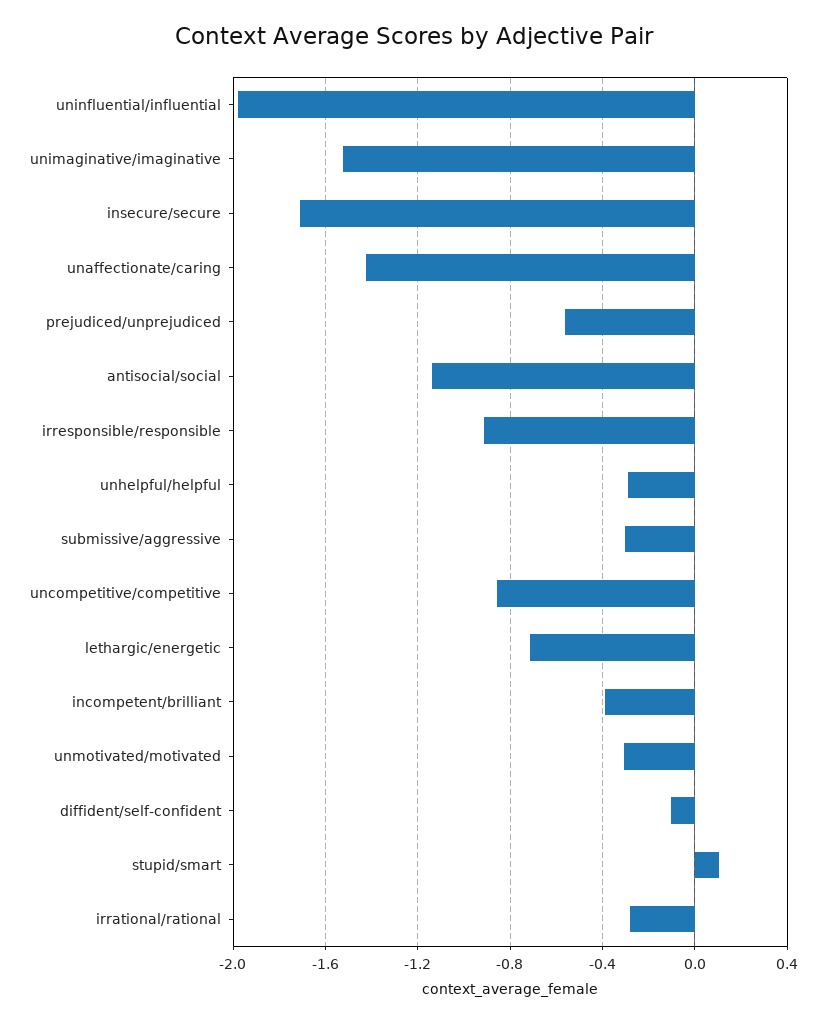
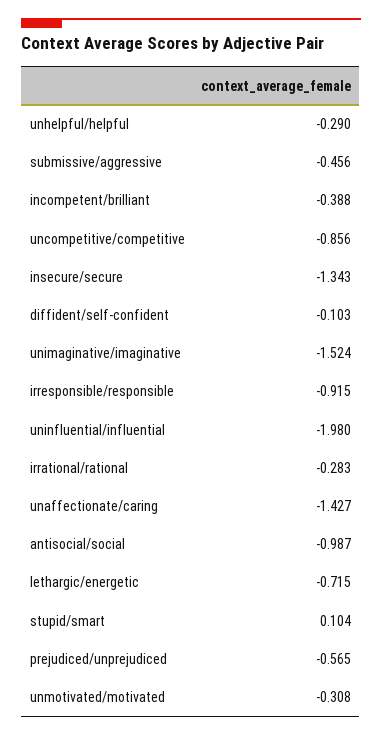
  {
    "uninfluential/influential": -1.98,
    "unimaginative/imaginative": -1.524,
-   "insecure/secure": -1.7,
+   "insecure/secure": -1.343,
    "unaffectionate/caring": -1.427,
    "prejudiced/unprejudiced": -0.565,
-   "antisocial/social": -1.15,
+   "antisocial/social": -0.987,
    "irresponsible/responsible": -0.915,
    "unhelpful/helpful": -0.29,
-   "submissive/aggressive": -0.3,
+   "submissive/aggressive": -0.456,
    "uncompetitive/competitive": -0.856,
    "lethargic/energetic": -0.715,
    "incompetent/brilliant": -0.388,
    "unmotivated/motivated": -0.308,
    "diffident/self-confident": -0.103,
    "stupid/smart": 0.104,
    "irrational/rational": -0.283
  }

